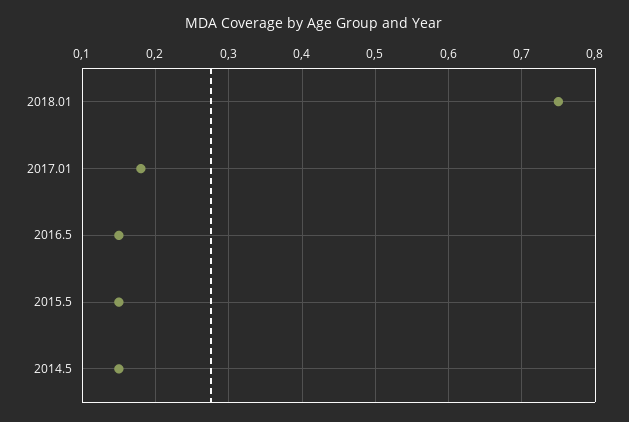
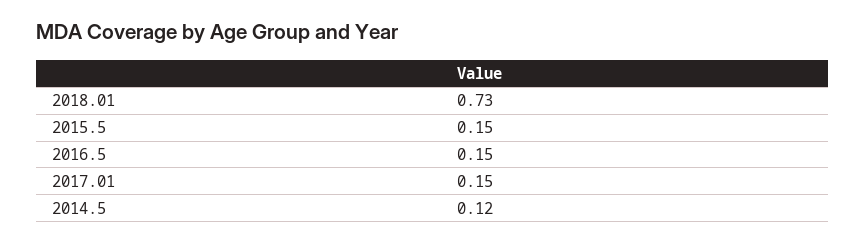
  {
-   "2018.01": 0.75,
+   "2018.01": 0.73,
-   "2017.01": 0.18,
+   "2017.01": 0.15,
    "2016.5": 0.15,
    "2015.5": 0.15,
-   "2014.5": 0.15
+   "2014.5": 0.12
  }

